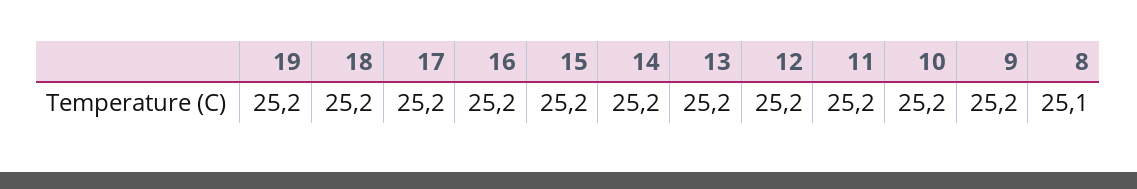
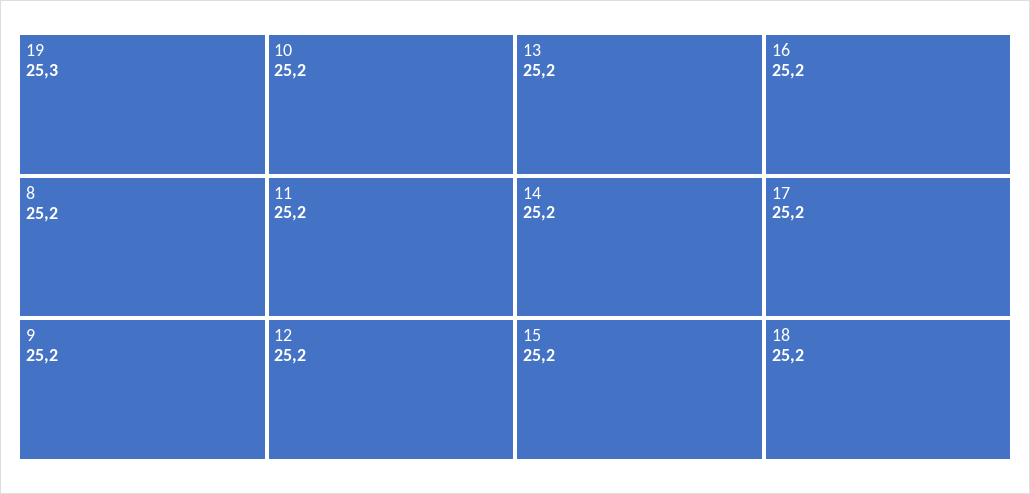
  {
-   "19": 25.2,
+   "19": 25.3,
    "18": 25.2,
    "17": 25.2,
    "16": 25.2,
    "15": 25.2,
    "14": 25.2,
    "13": 25.2,
    "12": 25.2,
    "11": 25.2,
    "10": 25.2,
    "9": 25.2,
-   "8": 25.1
+   "8": 25.2
  }

